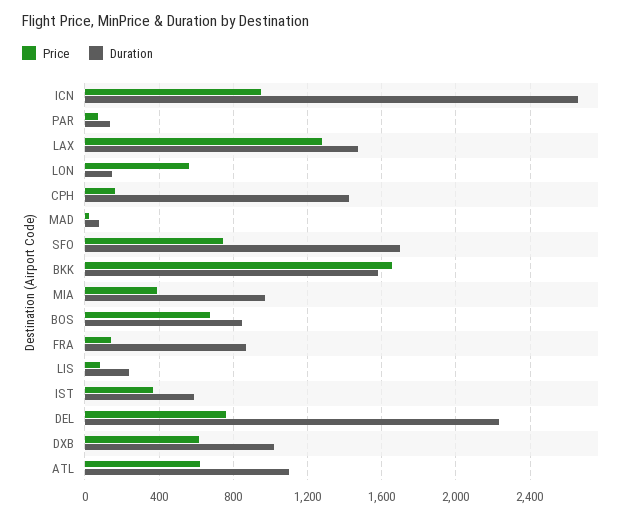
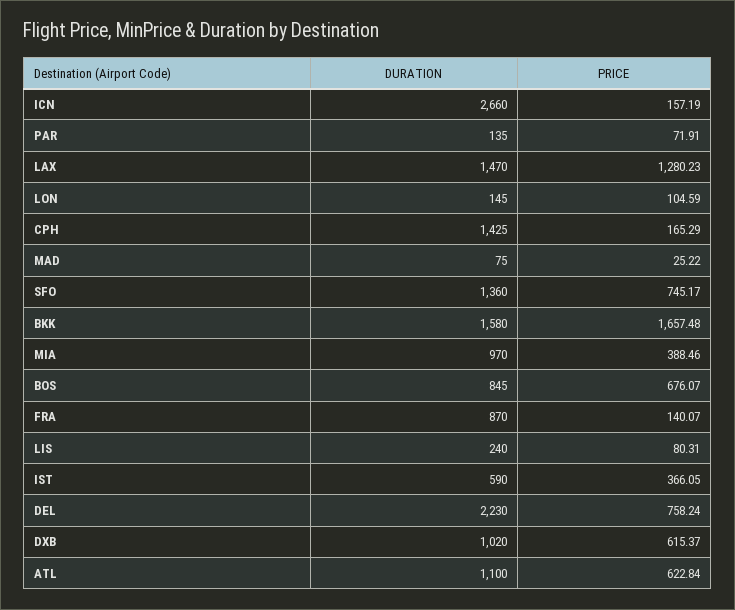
  {
    "Price": {
-     "ICN": 950,
+     "ICN": 157.19,
      "PAR": 71.91,
      "LAX": 1280.23,
-     "LON": 550,
+     "LON": 104.59,
      "CPH": 165.29,
      "MAD": 25.22,
      "SFO": 745.17,
      "BKK": 1657.48,
      "MIA": 388.46,
      "BOS": 676.07,
      "FRA": 140.07,
      "LIS": 80.31,
      "IST": 366.05,
      "DEL": 758.24,
      "DXB": 615.37,
      "ATL": 622.84
    },
    "Duration": {
      "ICN": 2660,
      "PAR": 135,
      "LAX": 1470,
      "LON": 145,
      "CPH": 1425,
      "MAD": 75,
-     "SFO": 1700,
+     "SFO": 1360,
      "BKK": 1580,
      "MIA": 970,
      "BOS": 845,
      "FRA": 870,
      "LIS": 240,
      "IST": 590,
      "DEL": 2230,
      "DXB": 1020,
      "ATL": 1100
    }
  }

